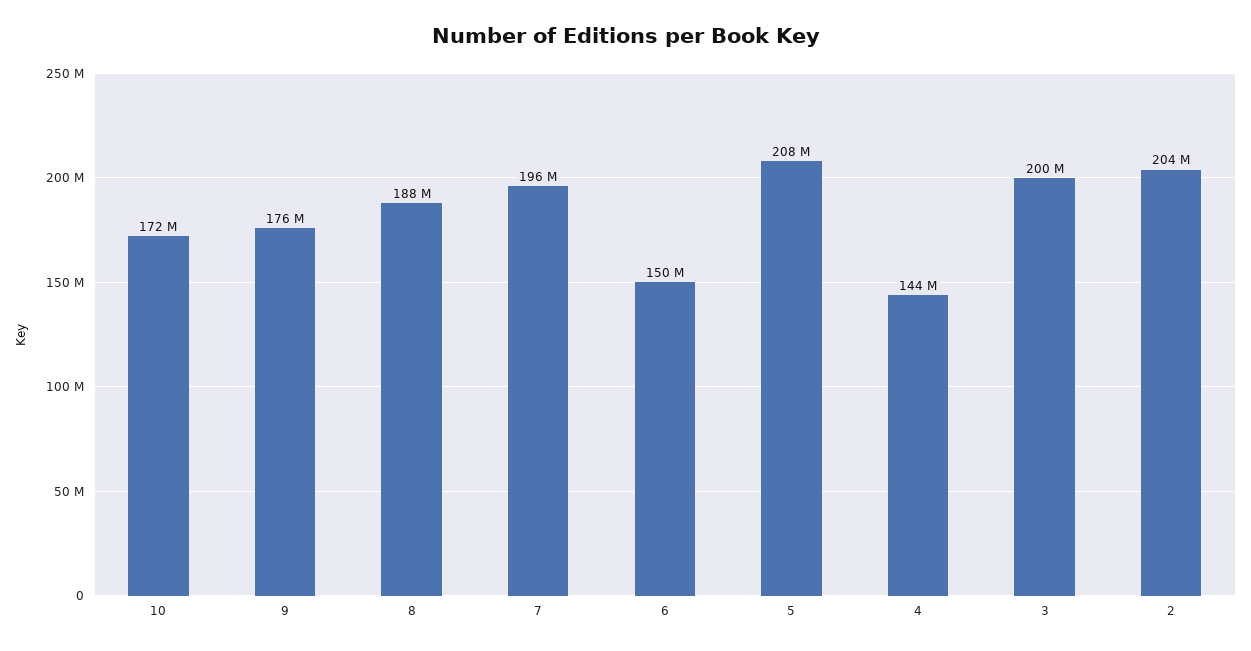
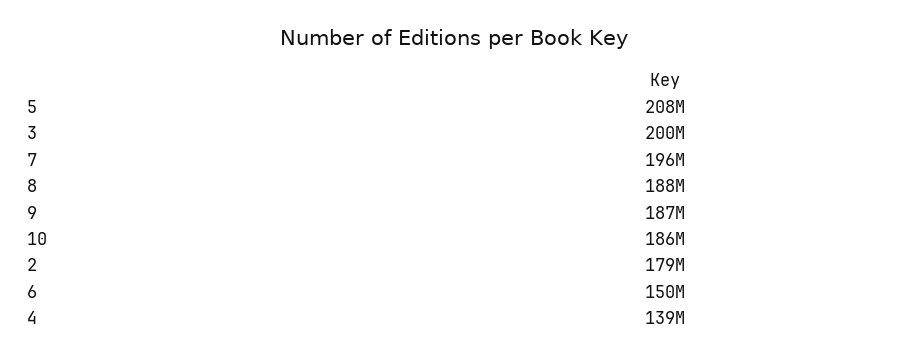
  {
-   "10": 172000000,
+   "10": 186000000,
-   "9": 176000000,
+   "9": 187000000,
    "8": 188000000,
    "7": 196000000,
    "6": 150000000,
    "5": 208000000,
-   "4": 144000000,
+   "4": 139000000,
    "3": 200000000,
-   "2": 204000000
+   "2": 179000000
  }

